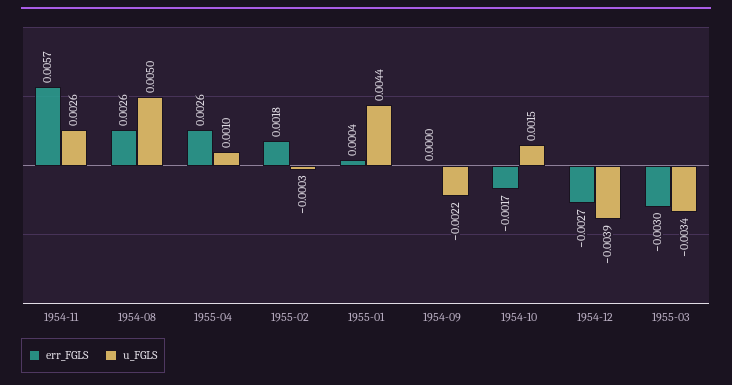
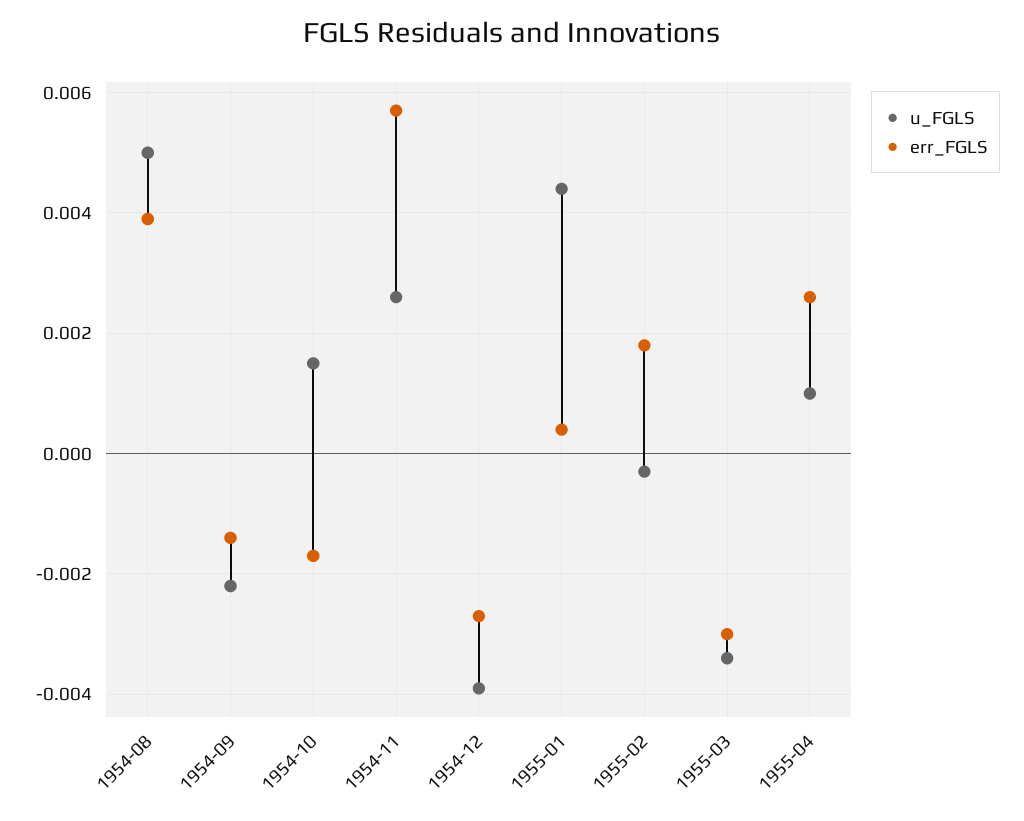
  {
    "err_FGLS": {
      "1954-11": 0.0057,
-     "1954-08": 0.0026,
+     "1954-08": 0.004,
      "1955-04": 0.0026,
      "1955-02": 0.0018,
      "1955-01": 0.0004,
-     "1954-09": 0,
+     "1954-09": -0.0015,
      "1954-10": -0.0017,
      "1954-12": -0.0027,
      "1955-03": -0.003
    },
    "u_FGLS": {
      "1954-11": 0.0026,
      "1954-08": 0.005,
      "1955-04": 0.001,
      "1955-02": -0.0003,
      "1955-01": 0.0044,
      "1954-09": -0.0022,
      "1954-10": 0.0015,
      "1954-12": -0.0039,
      "1955-03": -0.0034
    }
  }

